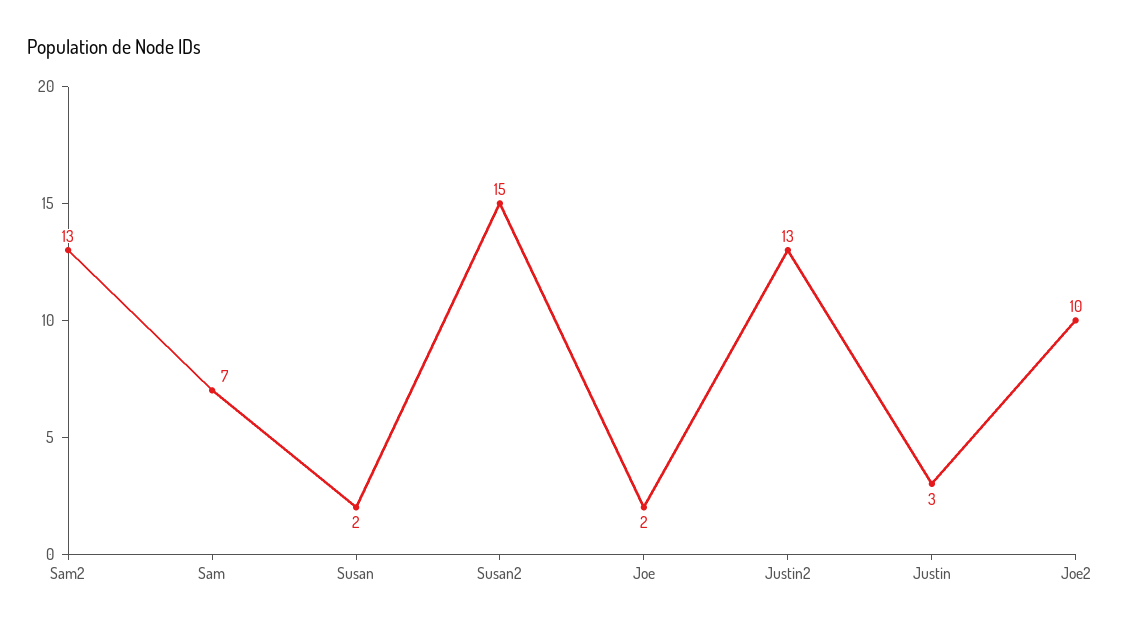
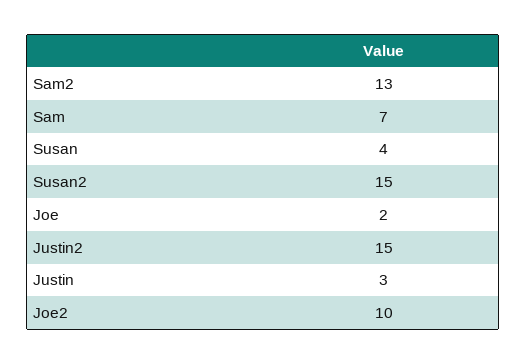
  {
    "Sam2": 13,
    "Sam": 7,
-   "Susan": 2,
+   "Susan": 4,
    "Susan2": 15,
    "Joe": 2,
-   "Justin2": 13,
+   "Justin2": 15,
    "Justin": 3,
    "Joe2": 10
  }

